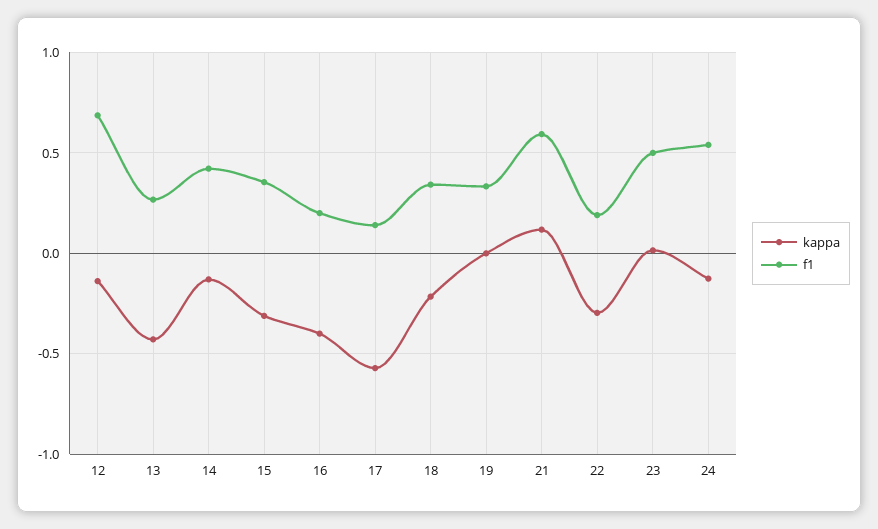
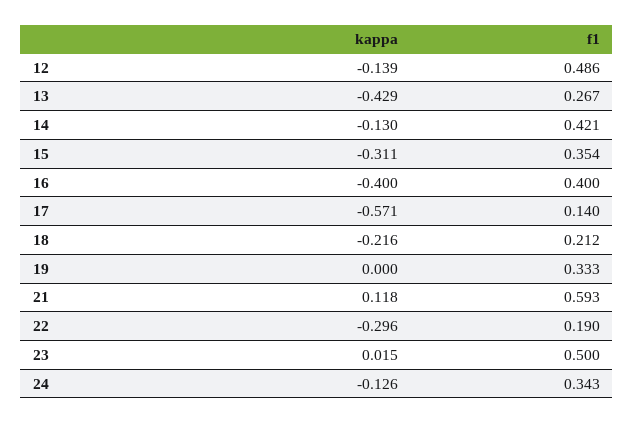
  {
    "kappa": {
      "12": -0.139,
      "13": -0.429,
      "14": -0.13,
      "15": -0.311,
      "16": -0.4,
      "17": -0.571,
      "18": -0.216,
      "19": 0,
      "21": 0.118,
      "22": -0.296,
      "23": 0.015,
      "24": -0.126
    },
    "f1": {
-     "12": 0.7,
+     "12": 0.486,
      "13": 0.267,
      "14": 0.421,
      "15": 0.354,
-     "16": 0.2,
+     "16": 0.4,
      "17": 0.14,
-     "18": 0.35,
+     "18": 0.212,
      "19": 0.333,
      "21": 0.593,
      "22": 0.19,
      "23": 0.5,
-     "24": 0.55
+     "24": 0.343
    }
  }

